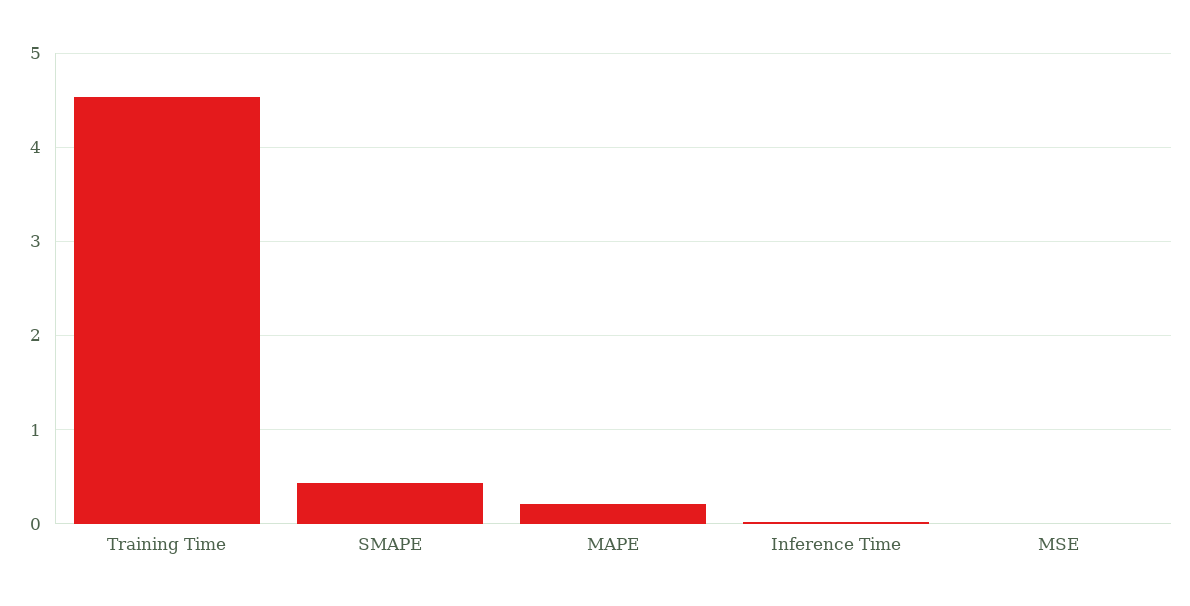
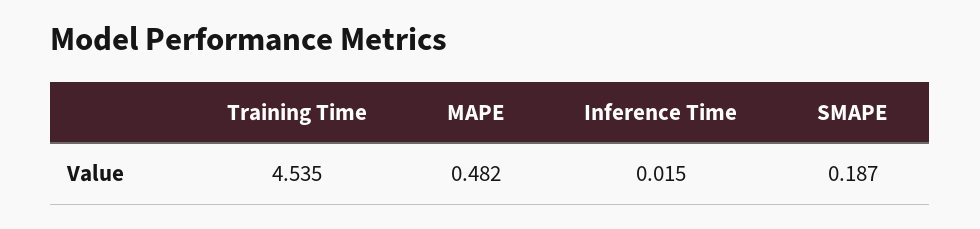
  {
    "Training Time": 4.535,
-   "SMAPE": 0.4,
+   "SMAPE": 0.187,
-   "MAPE": 0.2,
+   "MAPE": 0.482,
-   "Inference Time": 0.015,
+   "Inference Time": 0.015
-   "MSE": 0
  }

